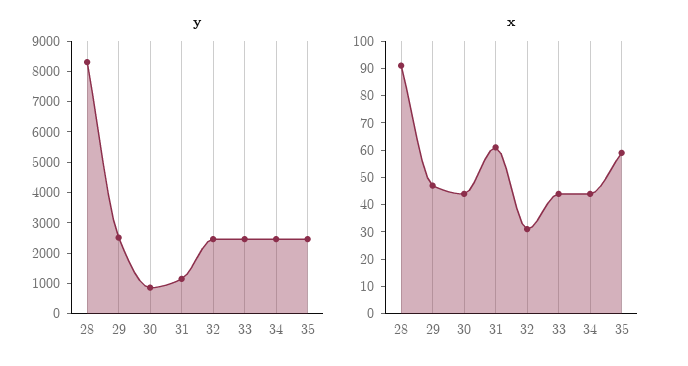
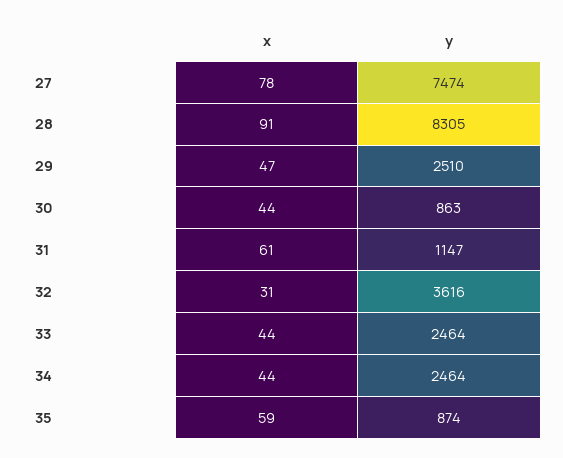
  {
    "y": {
      "28": 8305,
      "29": 2510,
      "30": 863,
      "31": 1147,
-     "32": 2500,
+     "32": 3616,
      "33": 2464,
      "34": 2464,
-     "35": 2500
+     "35": 874,
+     "27": 7474
    },
    "x": {
      "28": 91,
      "29": 47,
      "30": 44,
      "31": 61,
      "32": 31,
      "33": 44,
      "34": 44,
-     "35": 59
+     "35": 59,
+     "27": 78
    }
  }

